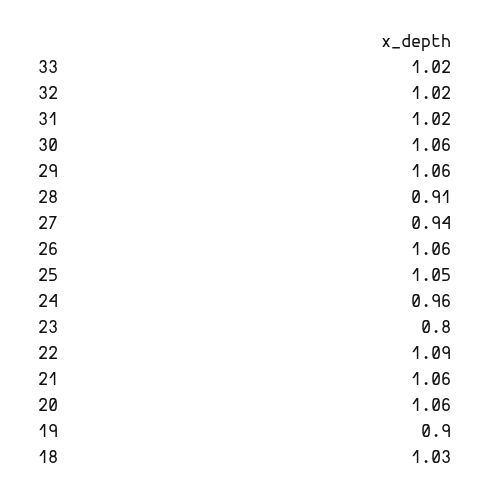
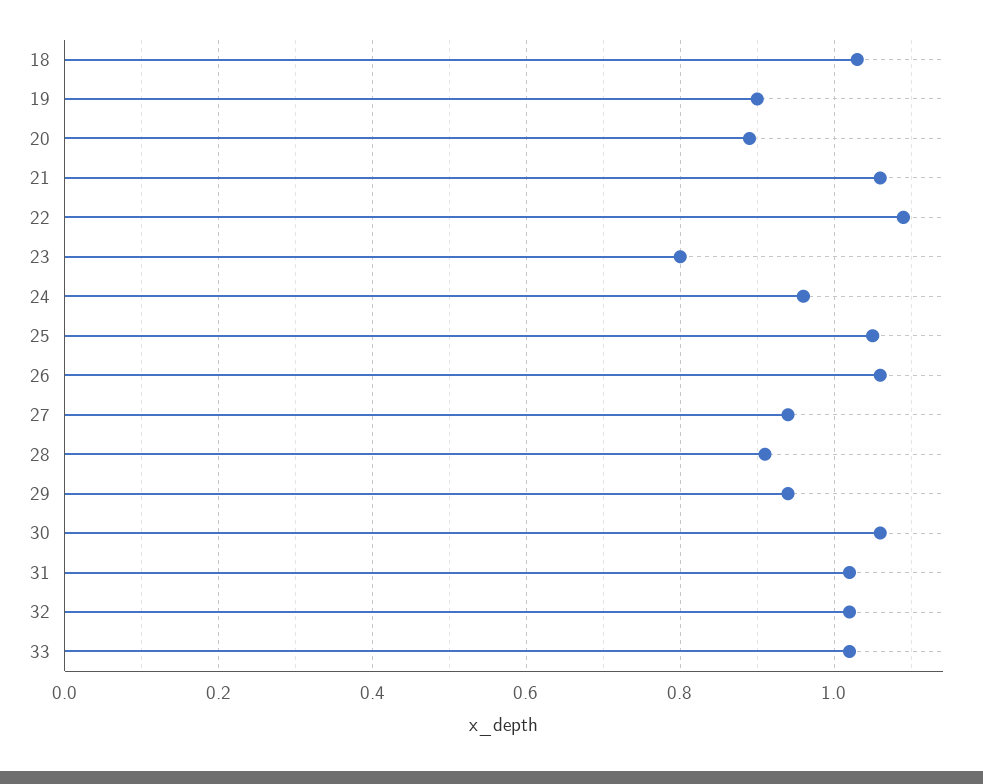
  {
    "33": 1.02,
    "32": 1.02,
    "31": 1.02,
    "30": 1.06,
-   "29": 1.06,
+   "29": 0.95,
    "28": 0.91,
    "27": 0.94,
    "26": 1.06,
    "25": 1.05,
    "24": 0.96,
    "23": 0.8,
    "22": 1.09,
    "21": 1.06,
-   "20": 1.06,
+   "20": 0.9,
    "19": 0.9,
    "18": 1.03
  }

